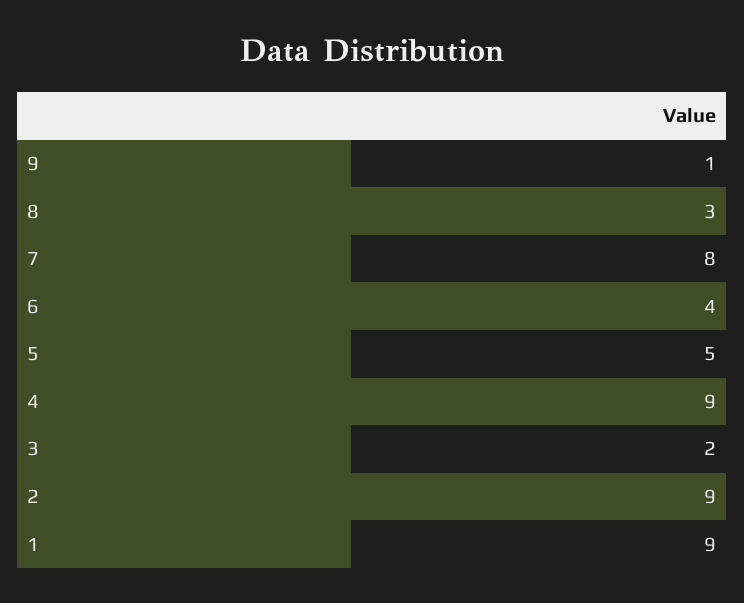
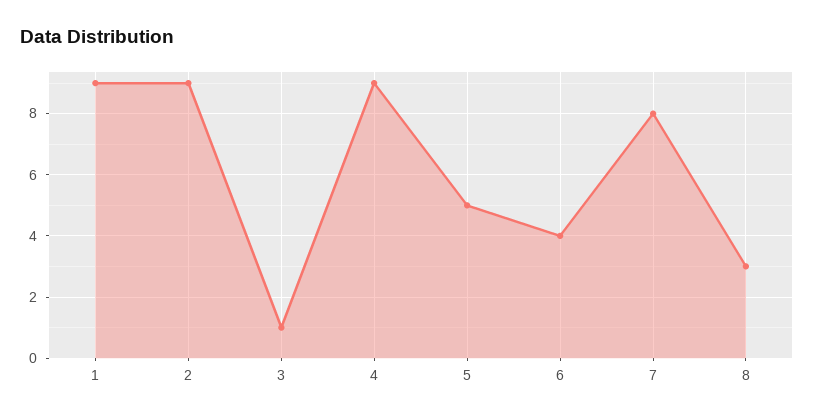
  {
-   "9": 1,
    "8": 3,
    "7": 8,
    "6": 4,
    "5": 5,
    "4": 9,
-   "3": 2,
+   "3": 1,
    "2": 9,
    "1": 9
  }

